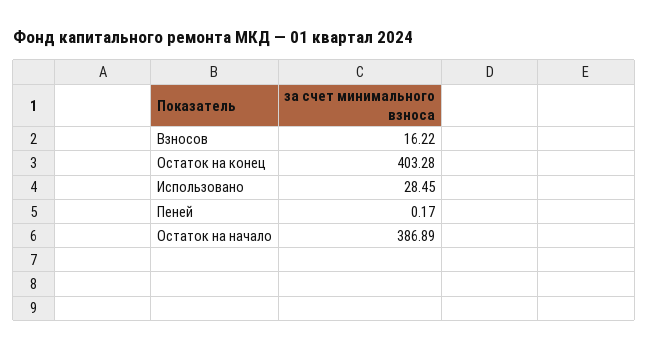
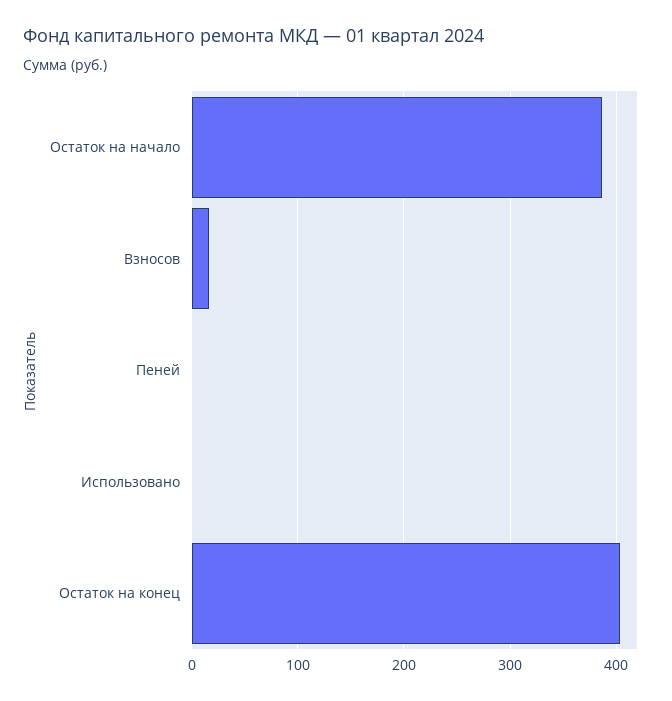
  {
    "Взносов": 16.22,
    "Остаток на конец": 403.28,
-   "Использовано": 28.45,
+   "Использовано": 0,
    "Пеней": 0.17,
    "Остаток на начало": 386.89
  }

